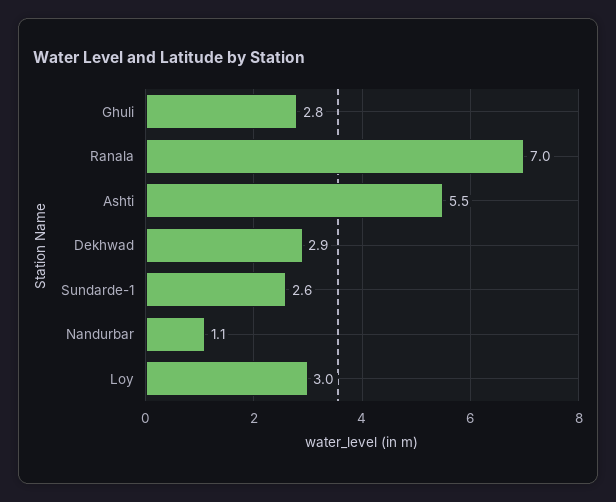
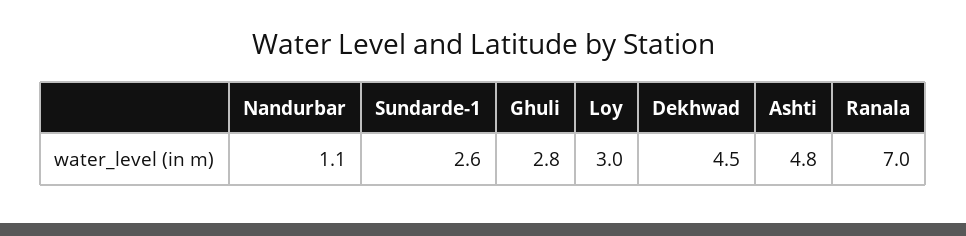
  {
    "Ghuli": 2.8,
    "Ranala": 7,
-   "Ashti": 5.5,
+   "Ashti": 4.8,
-   "Dekhwad": 2.9,
+   "Dekhwad": 4.5,
    "Sundarde-1": 2.6,
    "Nandurbar": 1.1,
    "Loy": 3
  }

